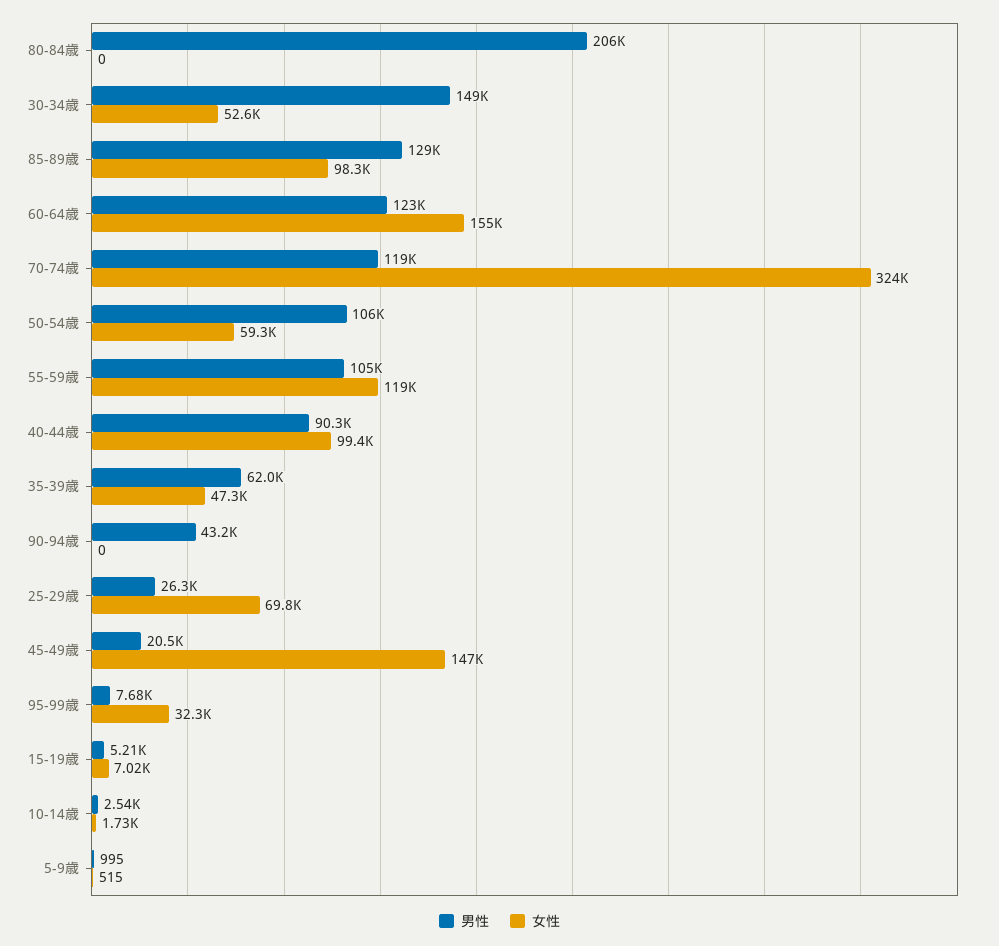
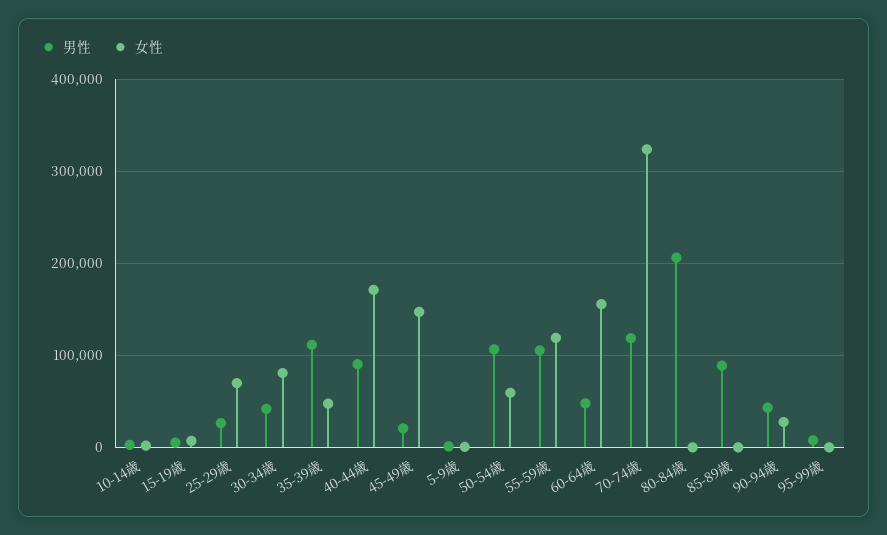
  {
    "男性": {
      "80-84歳": 206000,
-     "30-34歳": 149000,
+     "30-34歳": 40000,
-     "85-89歳": 129000,
+     "85-89歳": 90000,
-     "60-64歳": 123000,
+     "60-64歳": 50000,
      "70-74歳": 119000,
      "50-54歳": 106000,
      "55-59歳": 105000,
      "40-44歳": 90300,
-     "35-39歳": 62000,
+     "35-39歳": 110000,
      "90-94歳": 43200,
      "25-29歳": 26300,
      "45-49歳": 20500,
      "95-99歳": 7680,
      "15-19歳": 5210,
      "10-14歳": 2540,
      "5-9歳": 995
    },
    "女性": {
      "80-84歳": 0,
-     "30-34歳": 52600,
+     "30-34歳": 80000,
-     "85-89歳": 98300,
+     "85-89歳": 0,
      "60-64歳": 155000,
      "70-74歳": 324000,
      "50-54歳": 59300,
      "55-59歳": 119000,
-     "40-44歳": 99400,
+     "40-44歳": 170000,
      "35-39歳": 47300,
-     "90-94歳": 0,
+     "90-94歳": 30000,
      "25-29歳": 69800,
      "45-49歳": 147000,
-     "95-99歳": 32300,
+     "95-99歳": 0,
      "15-19歳": 7020,
      "10-14歳": 1730,
      "5-9歳": 515
    }
  }

